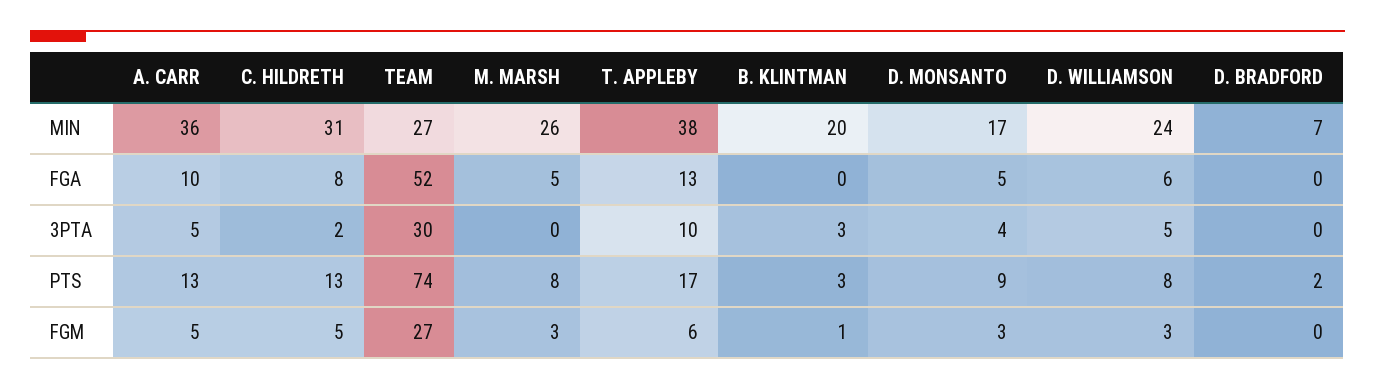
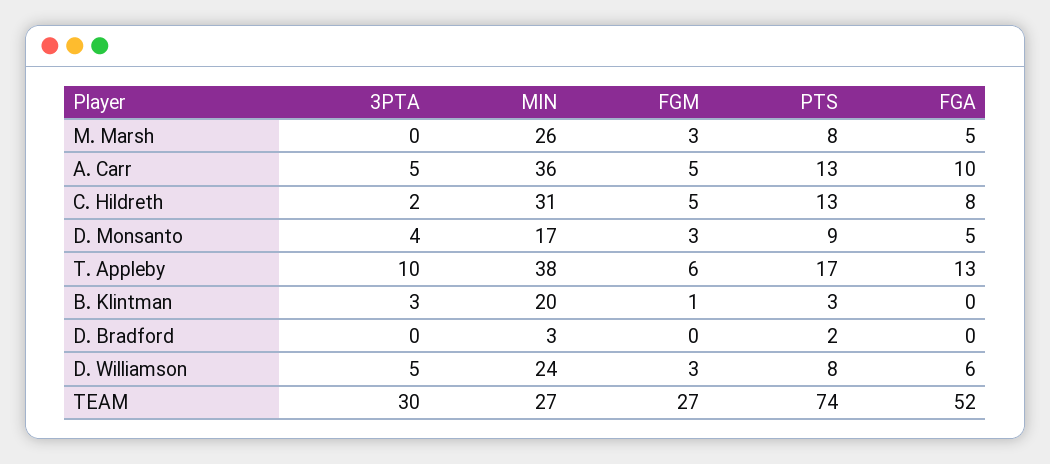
  {
    "A. CARR": {
      "MIN": 36,
      "FGA": 10,
      "3PTA": 5,
      "PTS": 13,
      "FGM": 5
    },
    "C. HILDRETH": {
      "MIN": 31,
      "FGA": 8,
      "3PTA": 2,
      "PTS": 13,
      "FGM": 5
    },
    "TEAM": {
      "MIN": 27,
      "FGA": 52,
      "3PTA": 30,
      "PTS": 74,
      "FGM": 27
    },
    "M. MARSH": {
      "MIN": 26,
      "FGA": 5,
      "3PTA": 0,
      "PTS": 8,
      "FGM": 3
    },
    "T. APPLEBY": {
      "MIN": 38,
      "FGA": 13,
      "3PTA": 10,
      "PTS": 17,
      "FGM": 6
    },
    "B. KLINTMAN": {
      "MIN": 20,
      "FGA": 0,
      "3PTA": 3,
      "PTS": 3,
      "FGM": 1
    },
    "D. MONSANTO": {
      "MIN": 17,
      "FGA": 5,
      "3PTA": 4,
      "PTS": 9,
      "FGM": 3
    },
    "D. WILLIAMSON": {
      "MIN": 24,
      "FGA": 6,
      "3PTA": 5,
      "PTS": 8,
      "FGM": 3
    },
    "D. BRADFORD": {
-     "MIN": 7,
+     "MIN": 3,
      "FGA": 0,
      "3PTA": 0,
      "PTS": 2,
      "FGM": 0
    }
  }

